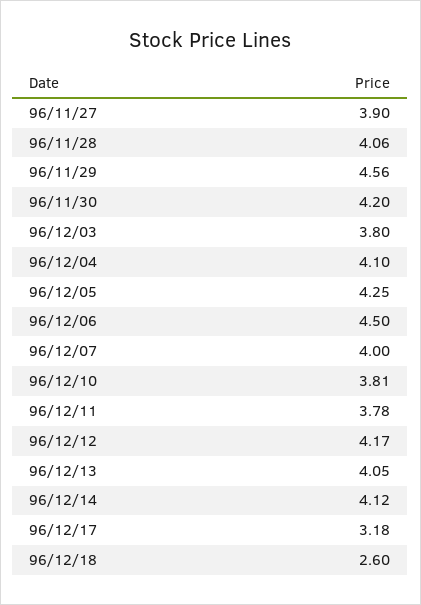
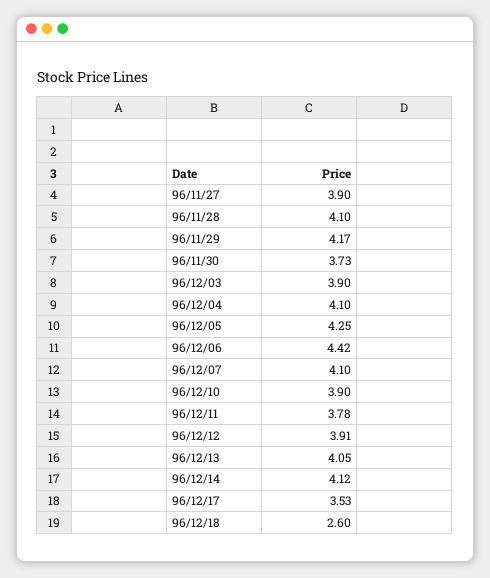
  {
    "96/11/27": 3.9,
-   "96/11/28": 4.06,
+   "96/11/28": 4.1,
-   "96/11/29": 4.56,
+   "96/11/29": 4.17,
-   "96/11/30": 4.2,
+   "96/11/30": 3.73,
-   "96/12/03": 3.8,
+   "96/12/03": 3.9,
    "96/12/04": 4.1,
    "96/12/05": 4.25,
-   "96/12/06": 4.5,
+   "96/12/06": 4.42,
-   "96/12/07": 4,
+   "96/12/07": 4.1,
-   "96/12/10": 3.81,
+   "96/12/10": 3.9,
    "96/12/11": 3.78,
-   "96/12/12": 4.17,
+   "96/12/12": 3.91,
    "96/12/13": 4.05,
    "96/12/14": 4.12,
-   "96/12/17": 3.18,
+   "96/12/17": 3.53,
    "96/12/18": 2.6
  }

